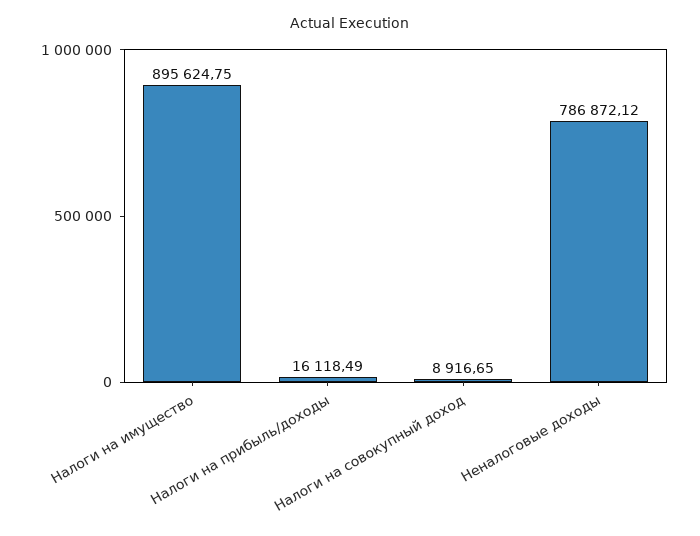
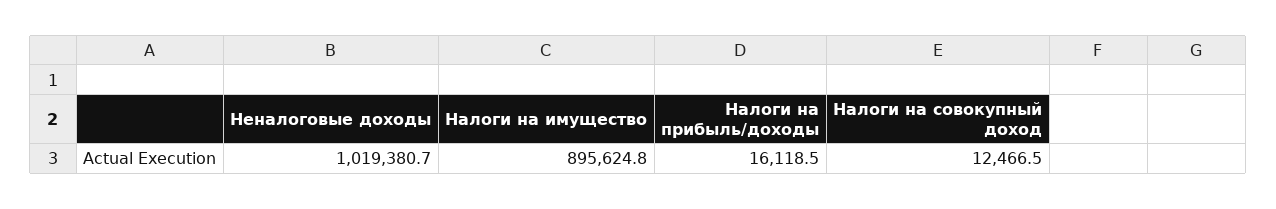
  {
    "Налоги на имущество": 895624.75,
    "Налоги на прибыль/доходы": 16118.49,
-   "Налоги на совокупный доход": 8916.65,
+   "Налоги на совокупный доход": 12466.5,
-   "Неналоговые доходы": 786872.12
+   "Неналоговые доходы": 1019380.7
  }

